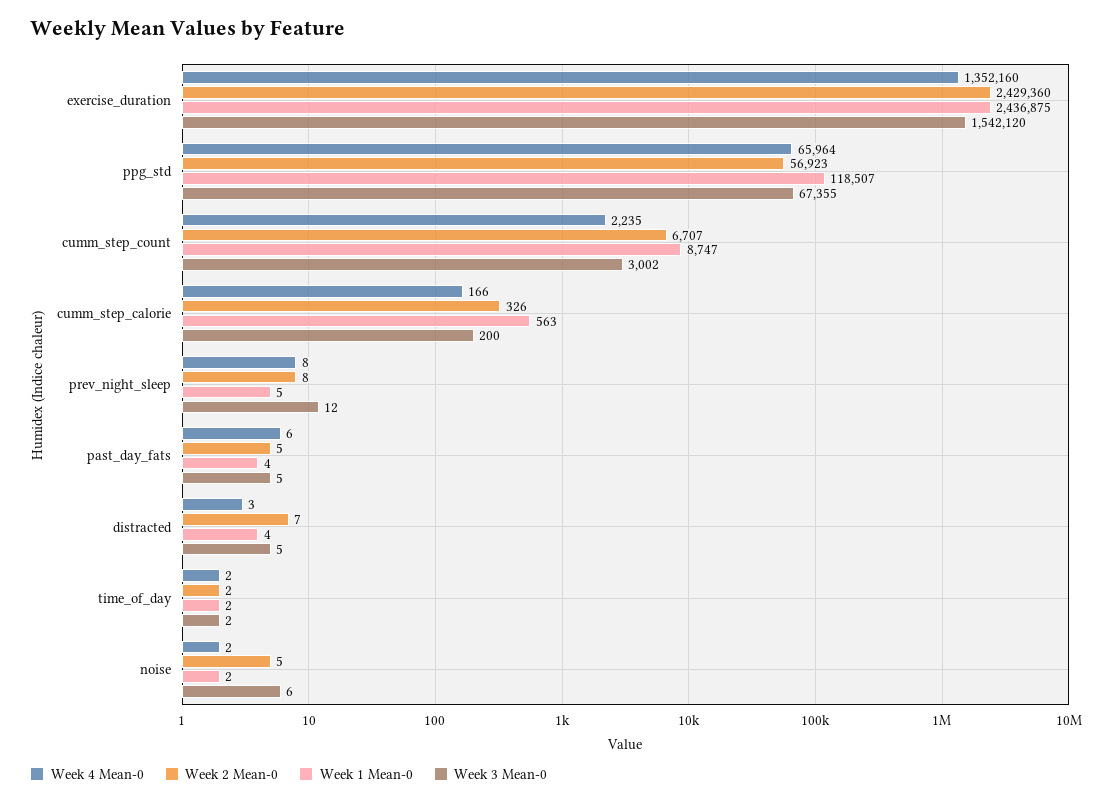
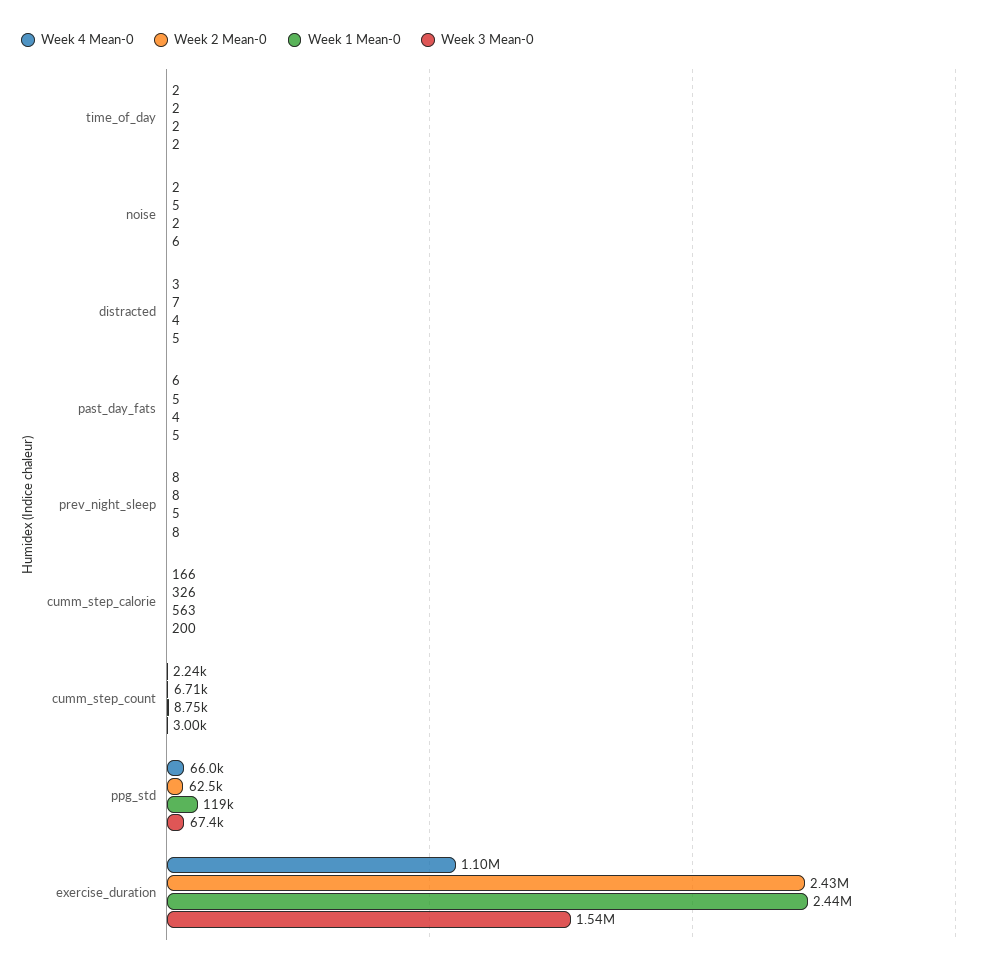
  {
    "Week 4 Mean-0": {
-     "exercise_duration": 1352160,
+     "exercise_duration": 1100000,
      "ppg_std": 65964,
      "cumm_step_count": 2235,
      "cumm_step_calorie": 166,
      "prev_night_sleep": 8,
      "past_day_fats": 6,
      "distracted": 3,
      "time_of_day": 2,
      "noise": 2
    },
    "Week 2 Mean-0": {
      "exercise_duration": 2429360,
-     "ppg_std": 56923,
+     "ppg_std": 62500,
      "cumm_step_count": 6707,
      "cumm_step_calorie": 326,
      "prev_night_sleep": 8,
      "past_day_fats": 5,
      "distracted": 7,
      "time_of_day": 2,
      "noise": 5
    },
    "Week 1 Mean-0": {
      "exercise_duration": 2436875,
      "ppg_std": 118507,
      "cumm_step_count": 8747,
      "cumm_step_calorie": 563,
      "prev_night_sleep": 5,
      "past_day_fats": 4,
      "distracted": 4,
      "time_of_day": 2,
      "noise": 2
    },
    "Week 3 Mean-0": {
      "exercise_duration": 1542120,
      "ppg_std": 67355,
      "cumm_step_count": 3002,
      "cumm_step_calorie": 200,
-     "prev_night_sleep": 12,
+     "prev_night_sleep": 8,
      "past_day_fats": 5,
      "distracted": 5,
      "time_of_day": 2,
      "noise": 6
    }
  }

